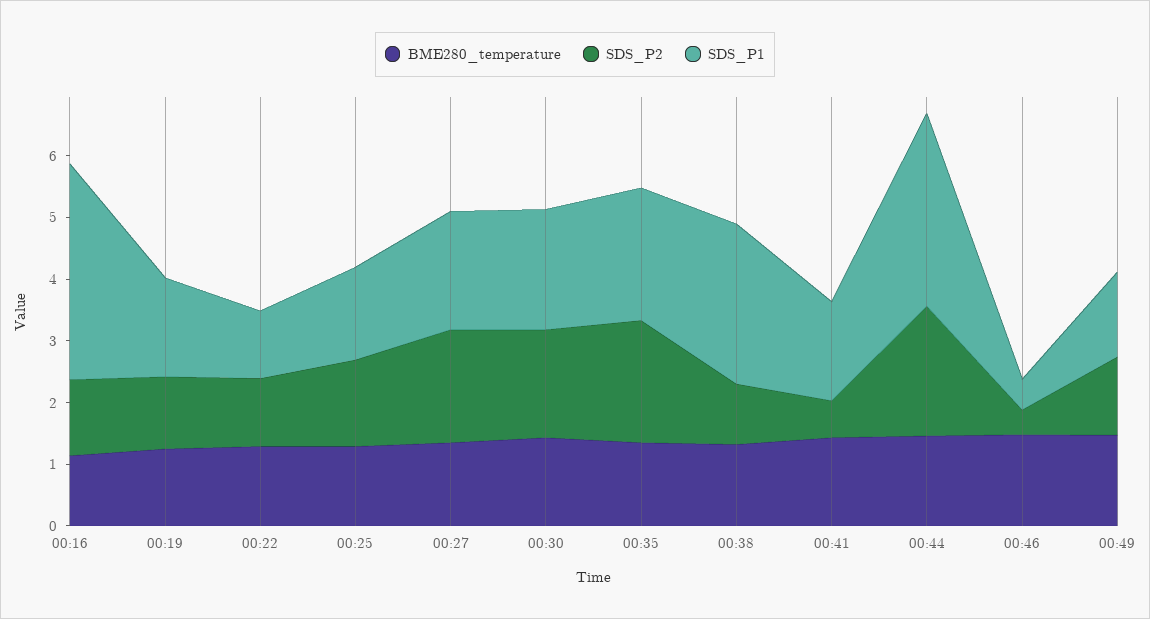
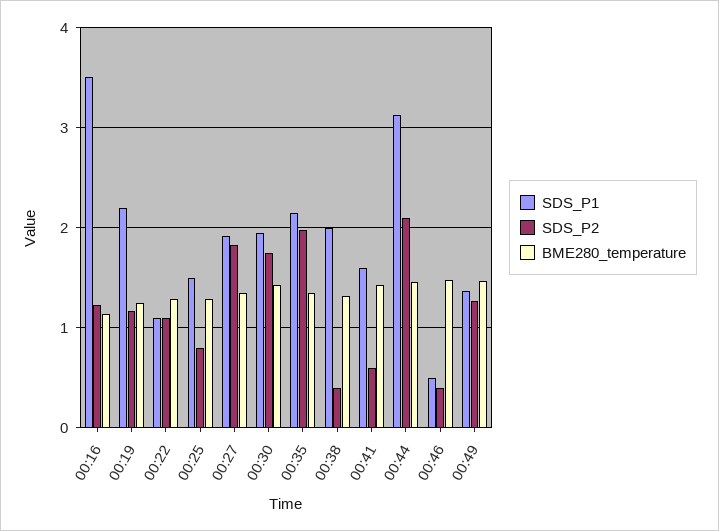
  {
    "BME280_temperature": {
      "00:16": 1.1,
      "00:19": 1.3,
      "00:22": 1.3,
      "00:25": 1.3,
      "00:27": 1.4,
      "00:30": 1.4,
      "00:35": 1.4,
      "00:38": 1.3,
      "00:41": 1.4,
      "00:44": 1.5,
      "00:46": 1.5,
      "00:49": 1.5
    },
    "SDS_P2": {
      "00:16": 1.2,
      "00:19": 1.2,
      "00:22": 1.1,
-     "00:25": 1.4,
+     "00:25": 0.8,
      "00:27": 1.8,
      "00:30": 1.8,
      "00:35": 2,
-     "00:38": 1,
+     "00:38": 0.4,
      "00:41": 0.6,
      "00:44": 2.1,
      "00:46": 0.4,
      "00:49": 1.3
    },
    "SDS_P1": {
      "00:16": 3.5,
-     "00:19": 1.6,
+     "00:19": 2.2,
      "00:22": 1.1,
      "00:25": 1.5,
      "00:27": 1.9,
      "00:30": 2,
      "00:35": 2.2,
-     "00:38": 2.6,
+     "00:38": 2,
      "00:41": 1.6,
      "00:44": 3.1,
      "00:46": 0.5,
      "00:49": 1.4
    }
  }

